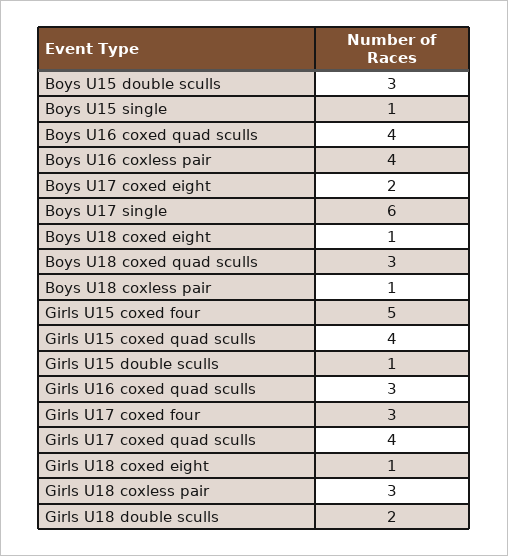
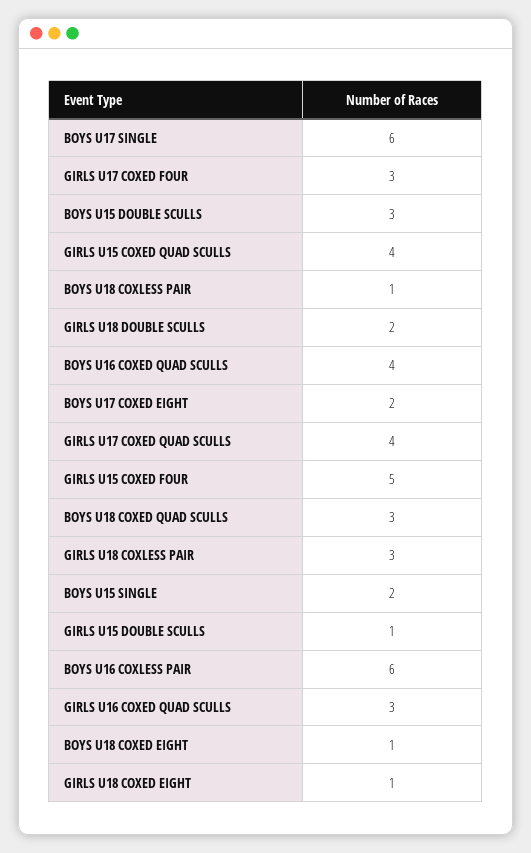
  {
    "Boys U15 double sculls": 3,
-   "Boys U15 single": 1,
+   "Boys U15 single": 2,
    "Boys U16 coxed quad sculls": 4,
-   "Boys U16 coxless pair": 4,
+   "Boys U16 coxless pair": 6,
    "Boys U17 coxed eight": 2,
    "Boys U17 single": 6,
    "Boys U18 coxed eight": 1,
    "Boys U18 coxed quad sculls": 3,
    "Boys U18 coxless pair": 1,
    "Girls U15 coxed four": 5,
    "Girls U15 coxed quad sculls": 4,
    "Girls U15 double sculls": 1,
    "Girls U16 coxed quad sculls": 3,
    "Girls U17 coxed four": 3,
    "Girls U17 coxed quad sculls": 4,
    "Girls U18 coxed eight": 1,
    "Girls U18 coxless pair": 3,
    "Girls U18 double sculls": 2
  }

